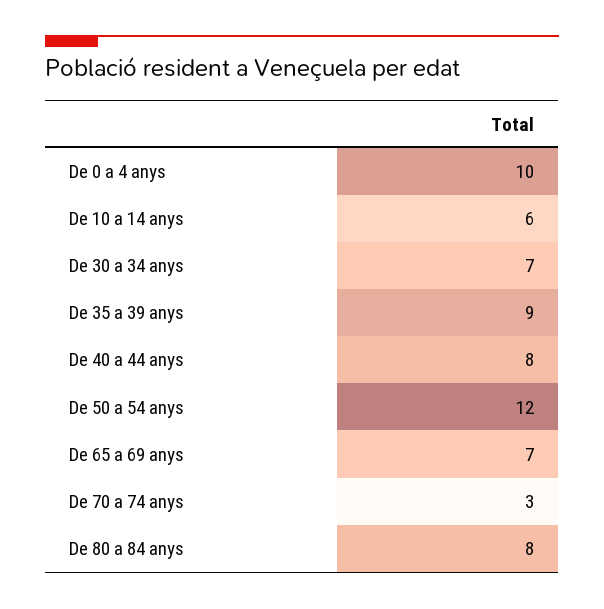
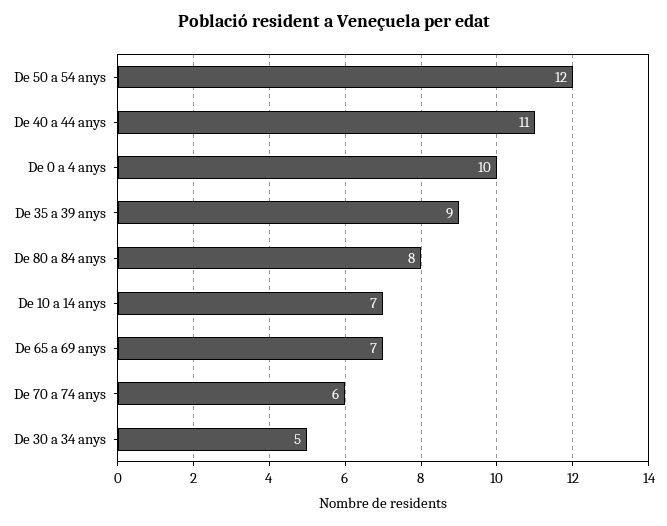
  {
    "De 0 a 4 anys": 10,
-   "De 10 a 14 anys": 6,
+   "De 10 a 14 anys": 7,
-   "De 30 a 34 anys": 7,
+   "De 30 a 34 anys": 5,
    "De 35 a 39 anys": 9,
-   "De 40 a 44 anys": 8,
+   "De 40 a 44 anys": 11,
    "De 50 a 54 anys": 12,
    "De 65 a 69 anys": 7,
-   "De 70 a 74 anys": 3,
+   "De 70 a 74 anys": 6,
    "De 80 a 84 anys": 8
  }

